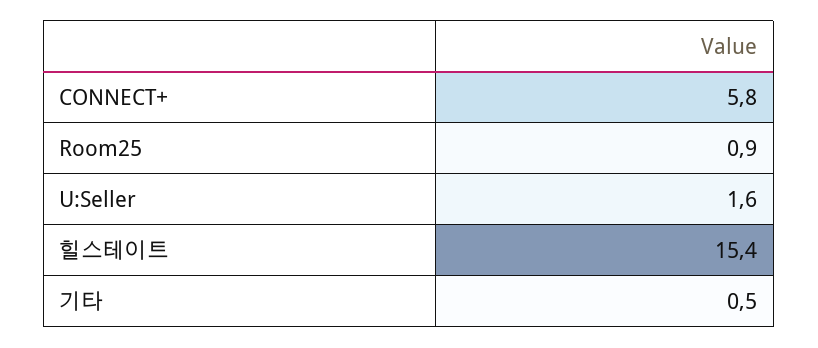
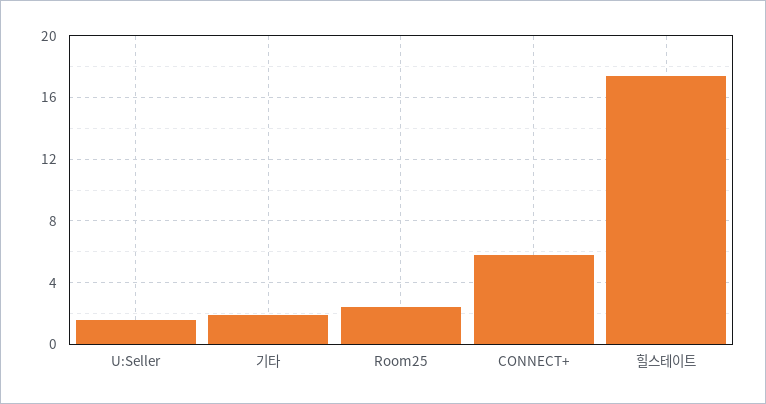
  {
    "CONNECT+": 5.8,
-   "Room25": 0.9,
+   "Room25": 2.5,
    "U:Seller": 1.6,
-   "힐스테이트": 15.4,
+   "힐스테이트": 17.5,
-   "기타": 0.5
+   "기타": 2
  }

